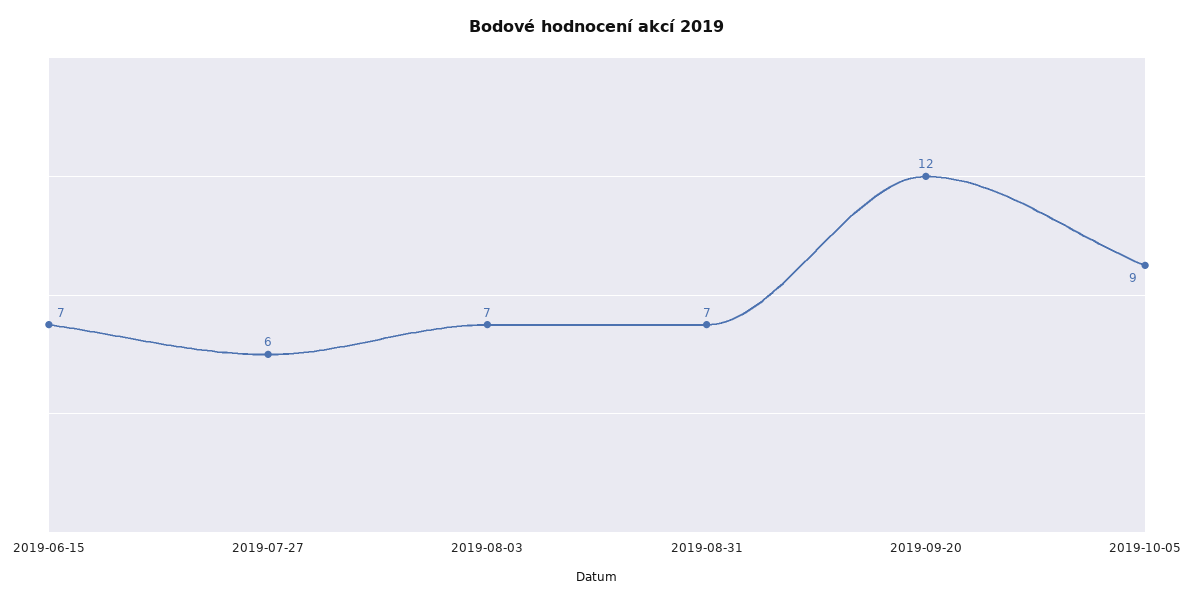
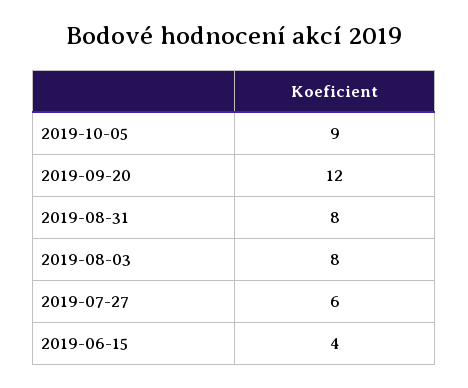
  {
-   "2019-06-15": 7,
+   "2019-06-15": 4,
    "2019-07-27": 6,
-   "2019-08-03": 7,
+   "2019-08-03": 8,
-   "2019-08-31": 7,
+   "2019-08-31": 8,
    "2019-09-20": 12,
    "2019-10-05": 9
  }

